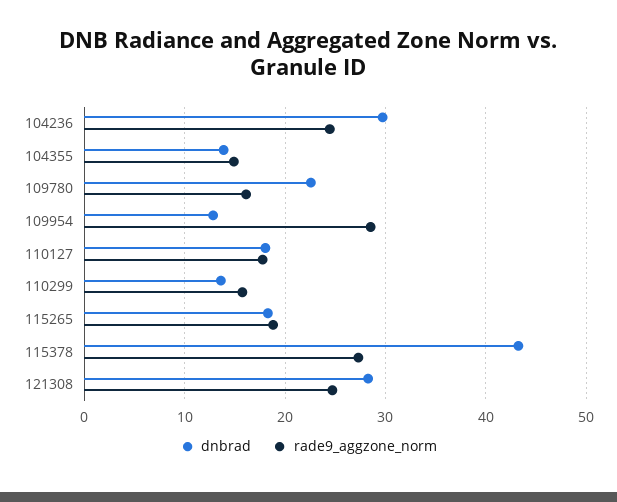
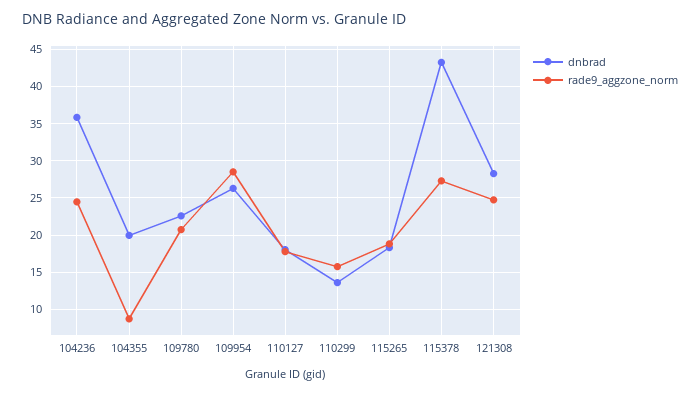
  {
    "dnbrad": {
-     "104236": 30,
+     "104236": 36,
-     "104355": 14,
+     "104355": 20,
      "109780": 23,
-     "109954": 13,
+     "109954": 26,
      "110127": 18,
      "110299": 14,
      "115265": 18,
      "115378": 43,
      "121308": 28
    },
    "rade9_aggzone_norm": {
      "104236": 24,
-     "104355": 15,
+     "104355": 9,
-     "109780": 16,
+     "109780": 21,
      "109954": 29,
      "110127": 18,
      "110299": 16,
      "115265": 19,
      "115378": 27,
      "121308": 25
    }
  }

